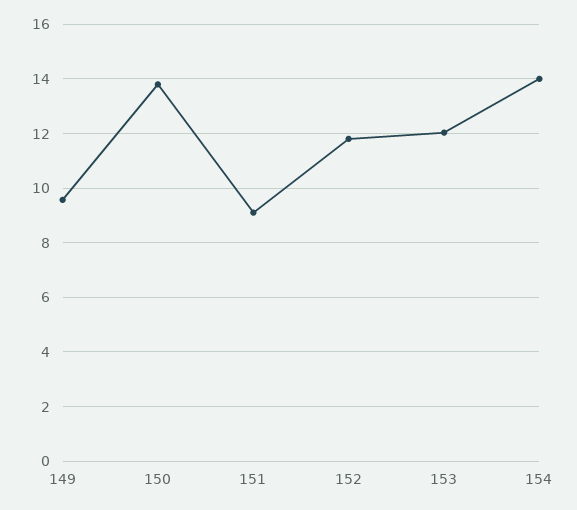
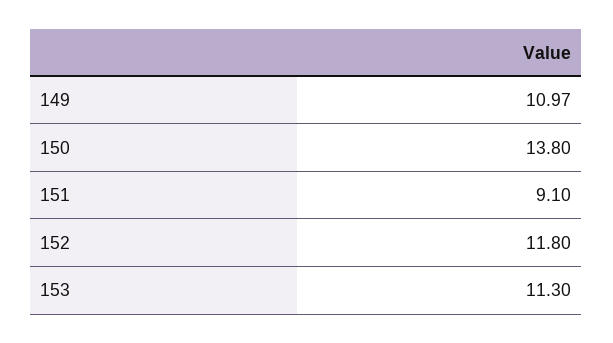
  {
-   "149": 9.5,
+   "149": 10.97,
    "150": 13.8,
    "151": 9.1,
    "152": 11.8,
-   "153": 12,
+   "153": 11.3
-   "154": 14
  }

